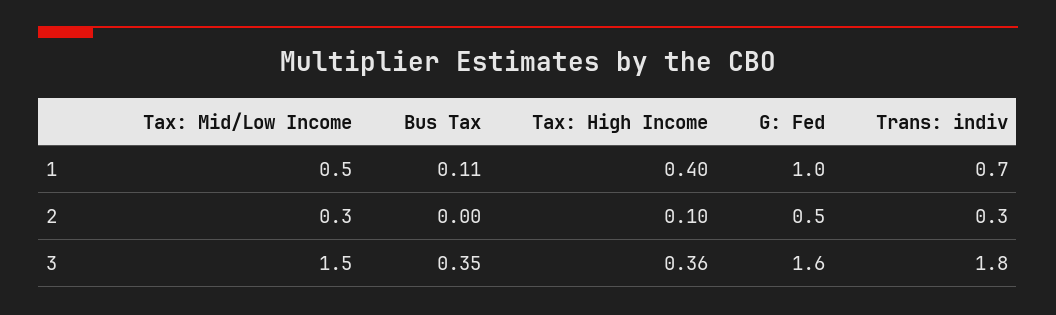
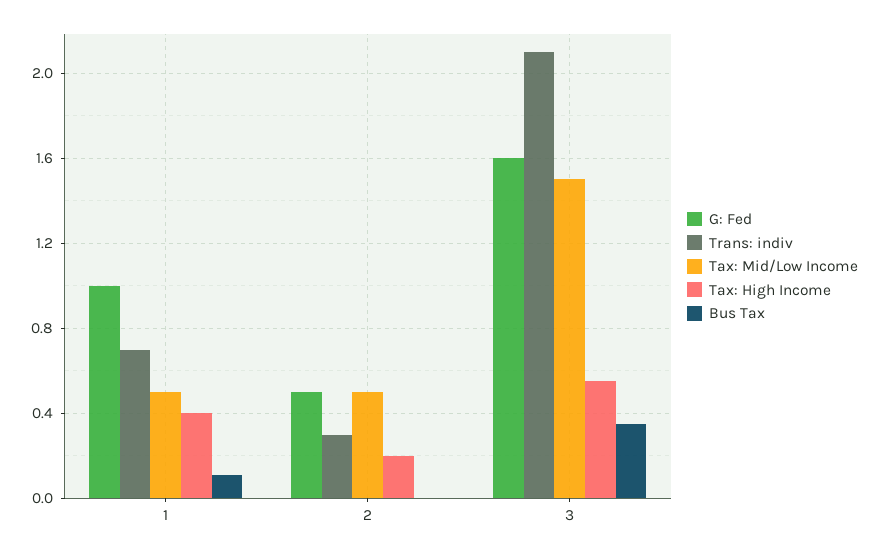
  {
    "Tax: Mid/Low Income": {
      "1": 0.5,
-     "2": 0.3,
+     "2": 0.5,
      "3": 1.5
    },
    "Bus Tax": {
      "1": 0.11,
      "2": 0,
      "3": 0.35
    },
    "Tax: High Income": {
      "1": 0.4,
-     "2": 0.1,
+     "2": 0.2,
-     "3": 0.36
+     "3": 0.55
    },
    "G: Fed": {
      "1": 1,
      "2": 0.5,
      "3": 1.6
    },
    "Trans: indiv": {
      "1": 0.7,
      "2": 0.3,
-     "3": 1.8
+     "3": 2.1
    }
  }

